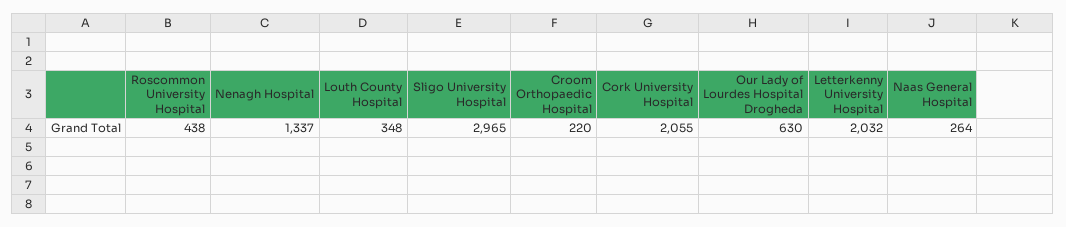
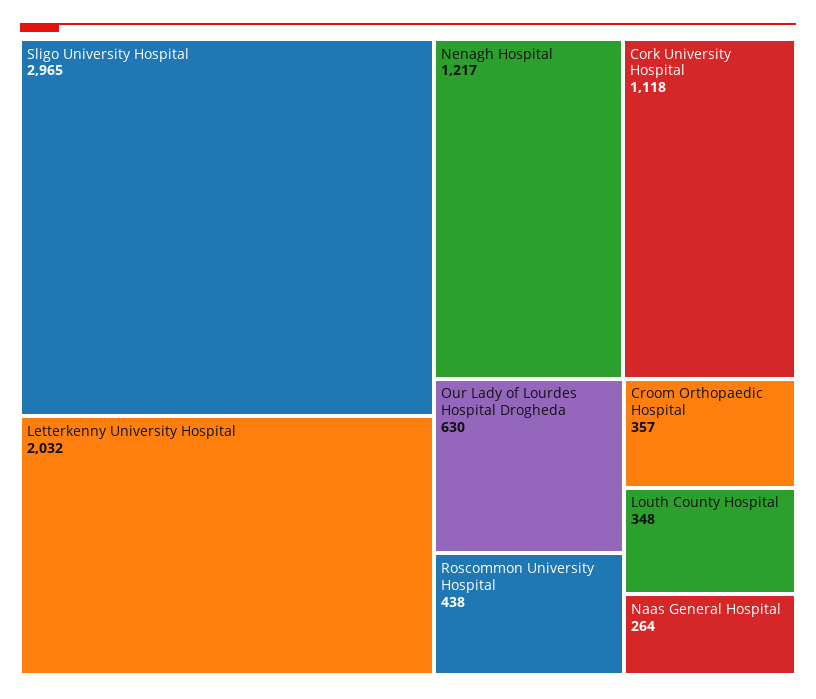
  {
    "Roscommon University Hospital": 438,
-   "Nenagh Hospital": 1337,
+   "Nenagh Hospital": 1217,
    "Louth County Hospital": 348,
    "Sligo University Hospital": 2965,
-   "Croom Orthopaedic Hospital": 220,
+   "Croom Orthopaedic Hospital": 357,
-   "Cork University Hospital": 2055,
+   "Cork University Hospital": 1118,
    "Our Lady of Lourdes Hospital Drogheda": 630,
    "Letterkenny University Hospital": 2032,
    "Naas General Hospital": 264
  }

